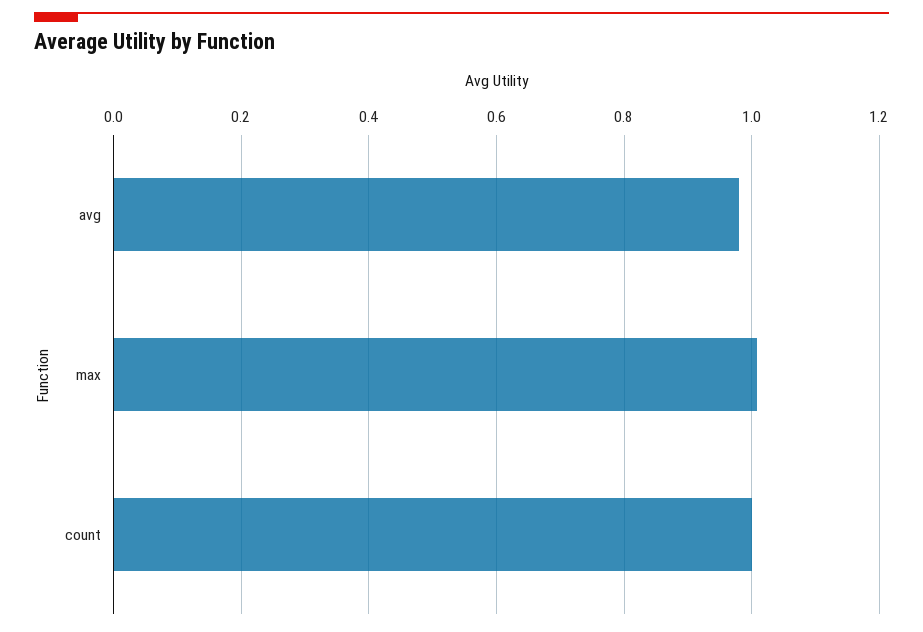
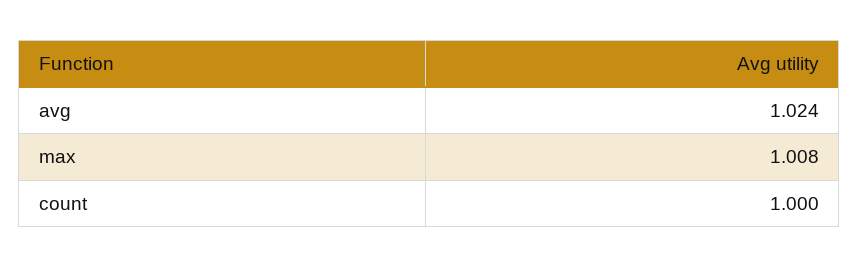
  {
-   "avg": 0.98,
+   "avg": 1.024,
    "max": 1.008,
    "count": 1
  }

